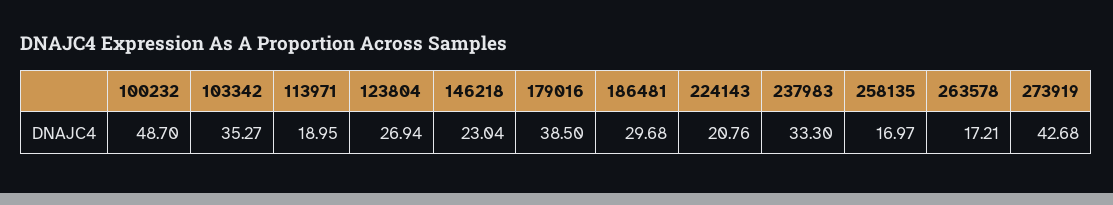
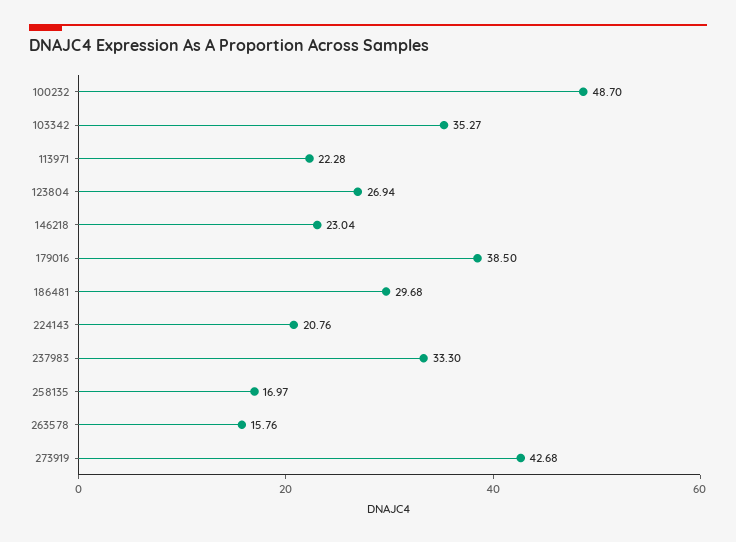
  {
    "100232": 48.7,
    "103342": 35.27,
-   "113971": 18.95,
+   "113971": 22.28,
    "123804": 26.94,
    "146218": 23.04,
    "179016": 38.5,
    "186481": 29.68,
    "224143": 20.76,
    "237983": 33.3,
    "258135": 16.97,
-   "263578": 17.21,
+   "263578": 15.76,
    "273919": 42.68
  }

